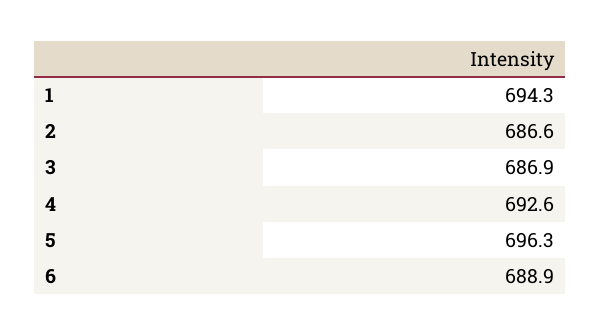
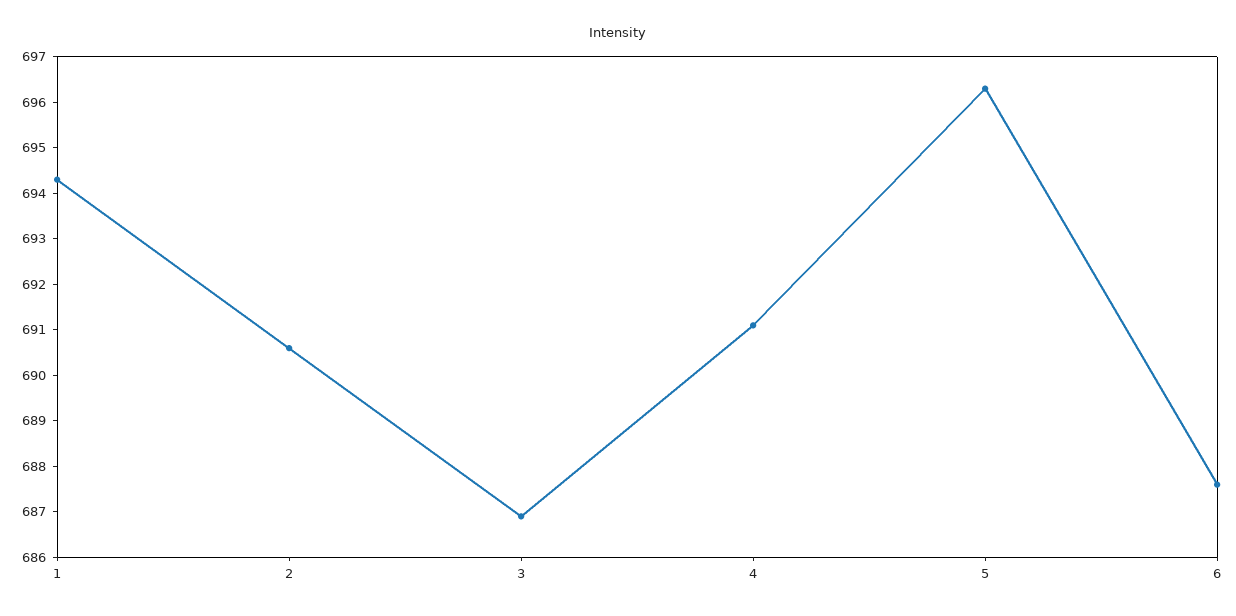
  {
    "1": 694.3,
-   "2": 686.6,
+   "2": 690.5,
    "3": 686.9,
-   "4": 692.6,
+   "4": 691,
    "5": 696.3,
-   "6": 688.9
+   "6": 687.5
  }

